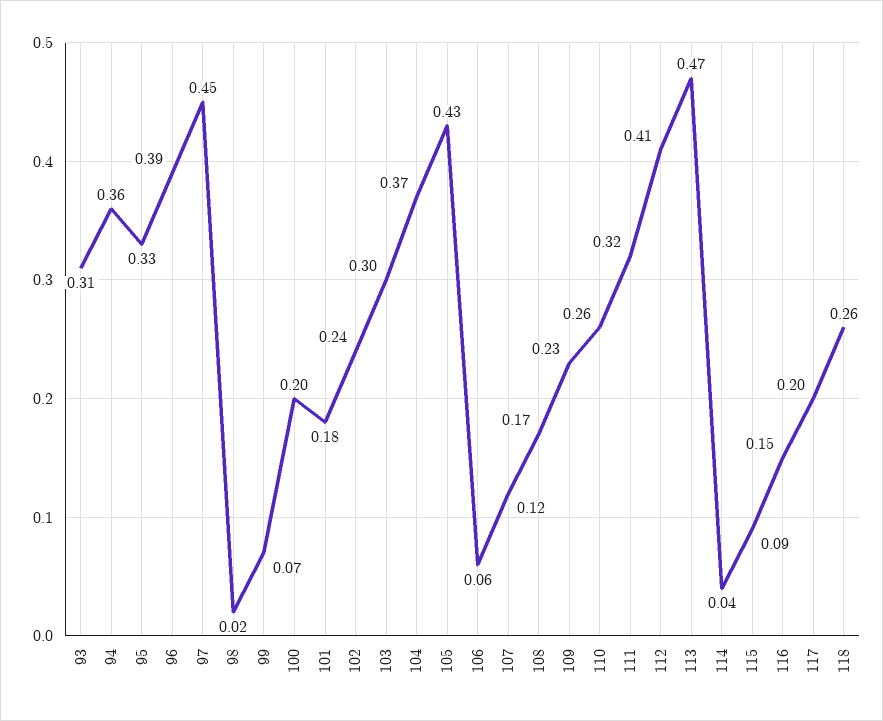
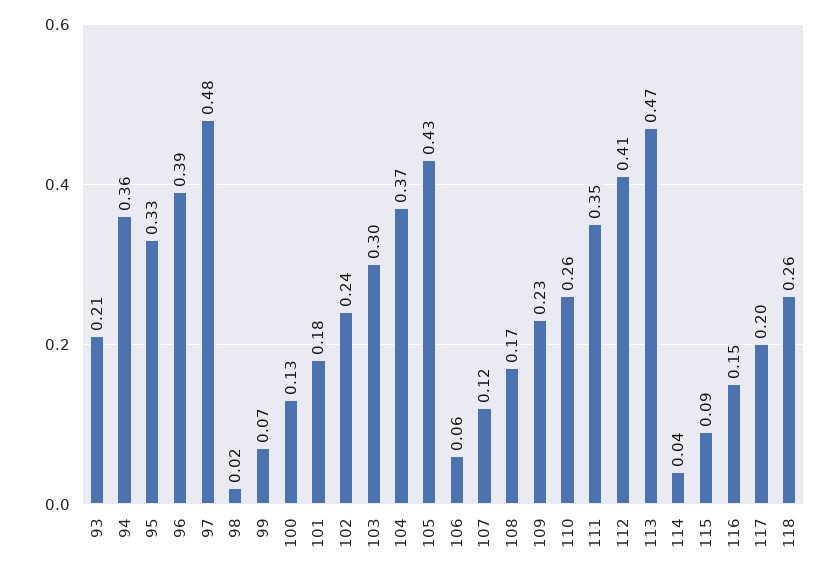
  {
-   "93": 0.31,
+   "93": 0.21,
    "94": 0.36,
    "95": 0.33,
    "96": 0.39,
-   "97": 0.45,
+   "97": 0.48,
    "98": 0.02,
    "99": 0.07,
-   "100": 0.2,
+   "100": 0.13,
    "101": 0.18,
    "102": 0.24,
    "103": 0.3,
    "104": 0.37,
    "105": 0.43,
    "106": 0.06,
    "107": 0.12,
    "108": 0.17,
    "109": 0.23,
    "110": 0.26,
-   "111": 0.32,
+   "111": 0.35,
    "112": 0.41,
    "113": 0.47,
    "114": 0.04,
    "115": 0.09,
    "116": 0.15,
    "117": 0.2,
    "118": 0.26
  }

